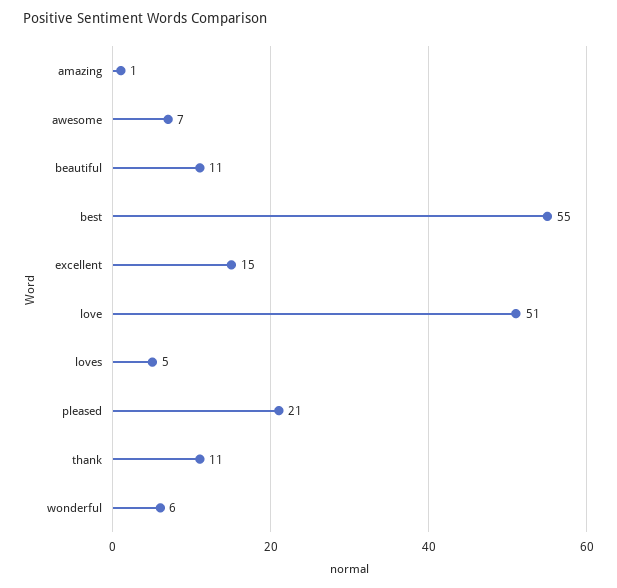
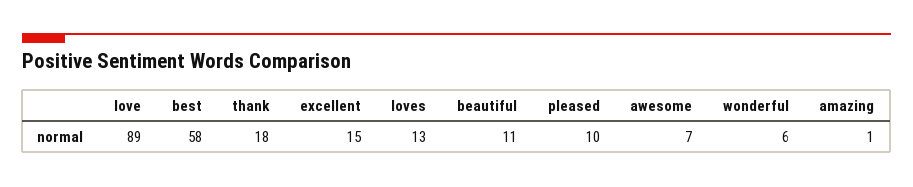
  {
    "amazing": 1,
    "awesome": 7,
    "beautiful": 11,
-   "best": 55,
+   "best": 58,
    "excellent": 15,
-   "love": 51,
+   "love": 89,
-   "loves": 5,
+   "loves": 13,
-   "pleased": 21,
+   "pleased": 10,
-   "thank": 11,
+   "thank": 18,
    "wonderful": 6
  }

